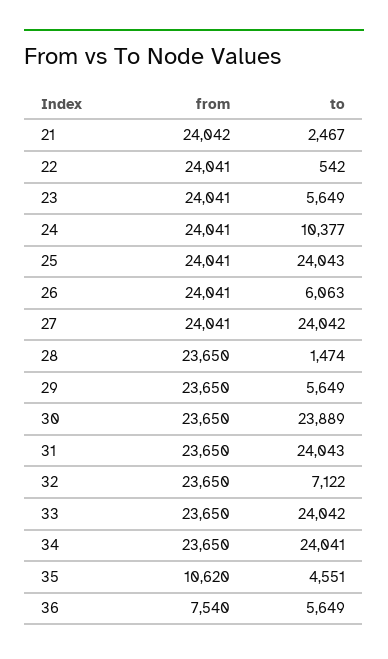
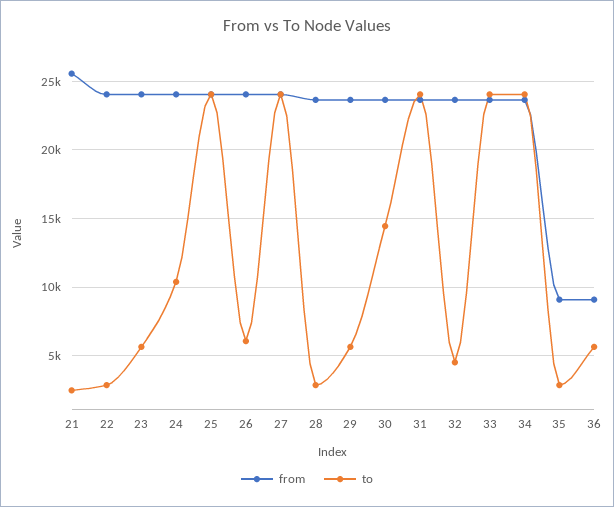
  {
    "from": {
-     "21": 24042,
+     "21": 25500,
      "22": 24041,
      "23": 24041,
      "24": 24041,
      "25": 24041,
      "26": 24041,
      "27": 24041,
      "28": 23650,
      "29": 23650,
      "30": 23650,
      "31": 23650,
      "32": 23650,
      "33": 23650,
      "34": 23650,
-     "35": 10620,
+     "35": 9000,
-     "36": 7540
+     "36": 9000
    },
    "to": {
      "21": 2467,
-     "22": 542,
+     "22": 3000,
      "23": 5649,
      "24": 10377,
      "25": 24043,
      "26": 6063,
      "27": 24042,
-     "28": 1474,
+     "28": 3000,
      "29": 5649,
-     "30": 23889,
+     "30": 14500,
      "31": 24043,
-     "32": 7122,
+     "32": 4500,
      "33": 24042,
      "34": 24041,
-     "35": 4551,
+     "35": 3000,
      "36": 5649
    }
  }

